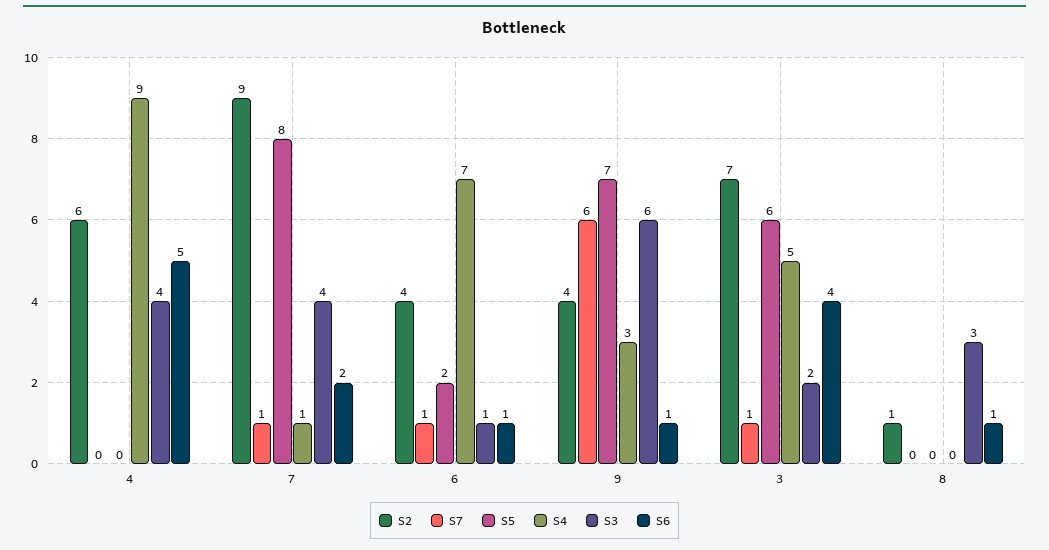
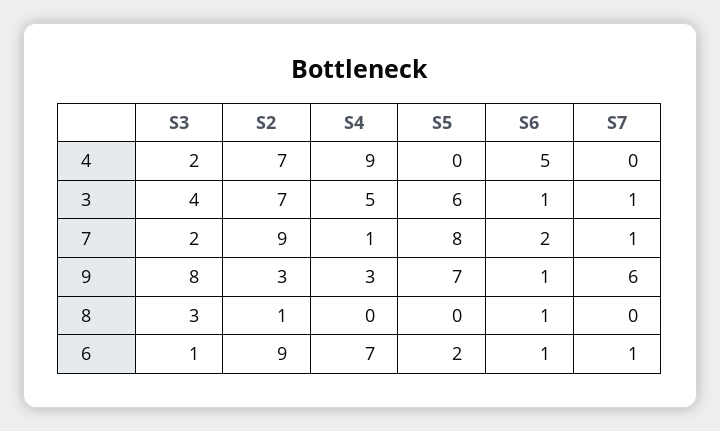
  {
    "S2": {
-     "4": 6,
+     "4": 7,
      "7": 9,
-     "6": 4,
+     "6": 9,
-     "9": 4,
+     "9": 3,
      "3": 7,
      "8": 1
    },
    "S7": {
      "4": 0,
      "7": 1,
      "6": 1,
      "9": 6,
      "3": 1,
      "8": 0
    },
    "S5": {
      "4": 0,
      "7": 8,
      "6": 2,
      "9": 7,
      "3": 6,
      "8": 0
    },
    "S4": {
      "4": 9,
      "7": 1,
      "6": 7,
      "9": 3,
      "3": 5,
      "8": 0
    },
    "S3": {
-     "4": 4,
+     "4": 2,
-     "7": 4,
+     "7": 2,
      "6": 1,
-     "9": 6,
+     "9": 8,
-     "3": 2,
+     "3": 4,
      "8": 3
    },
    "S6": {
      "4": 5,
      "7": 2,
      "6": 1,
      "9": 1,
-     "3": 4,
+     "3": 1,
      "8": 1
    }
  }

